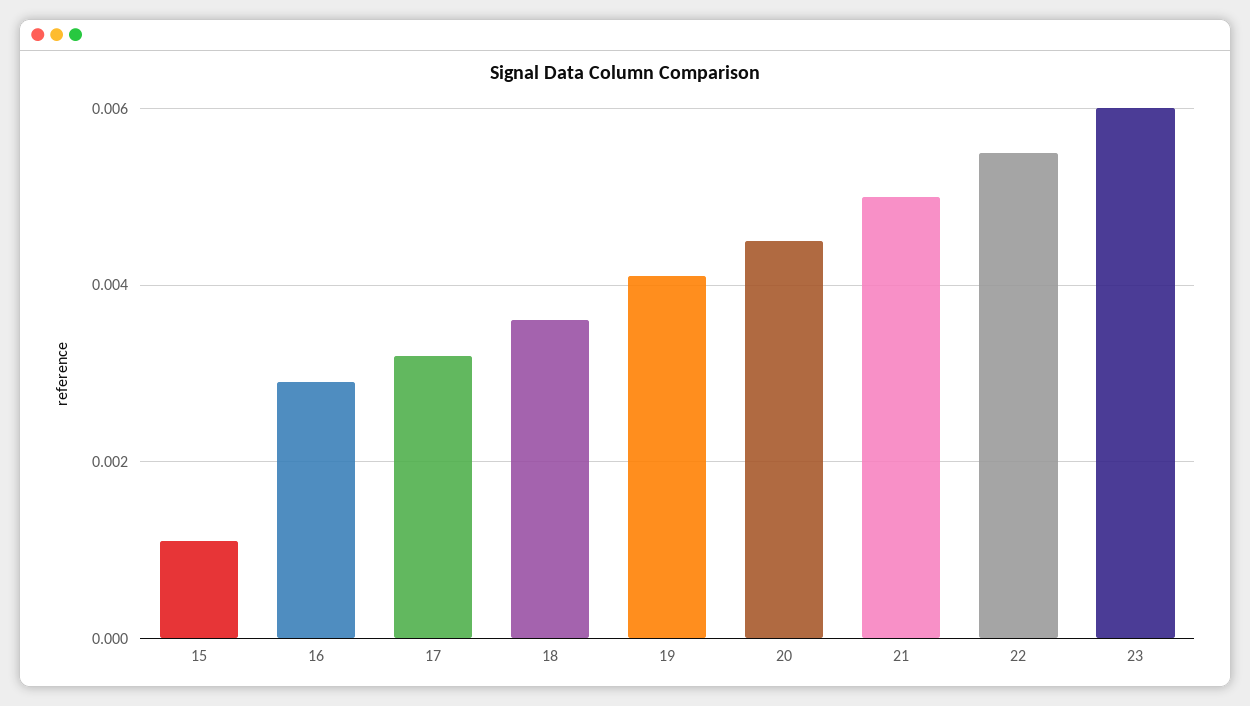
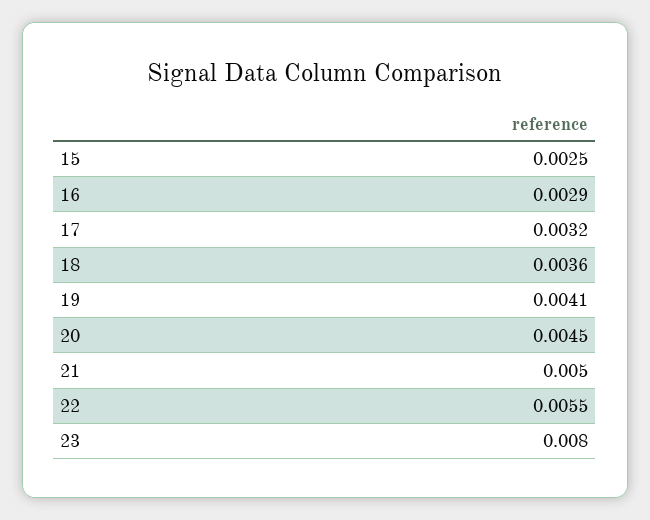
  {
-   "15": 0.001,
+   "15": 0.0025,
    "16": 0.0029,
    "17": 0.0032,
    "18": 0.0036,
    "19": 0.0041,
    "20": 0.0045,
    "21": 0.005,
    "22": 0.0055,
-   "23": 0.006
+   "23": 0.008
  }

